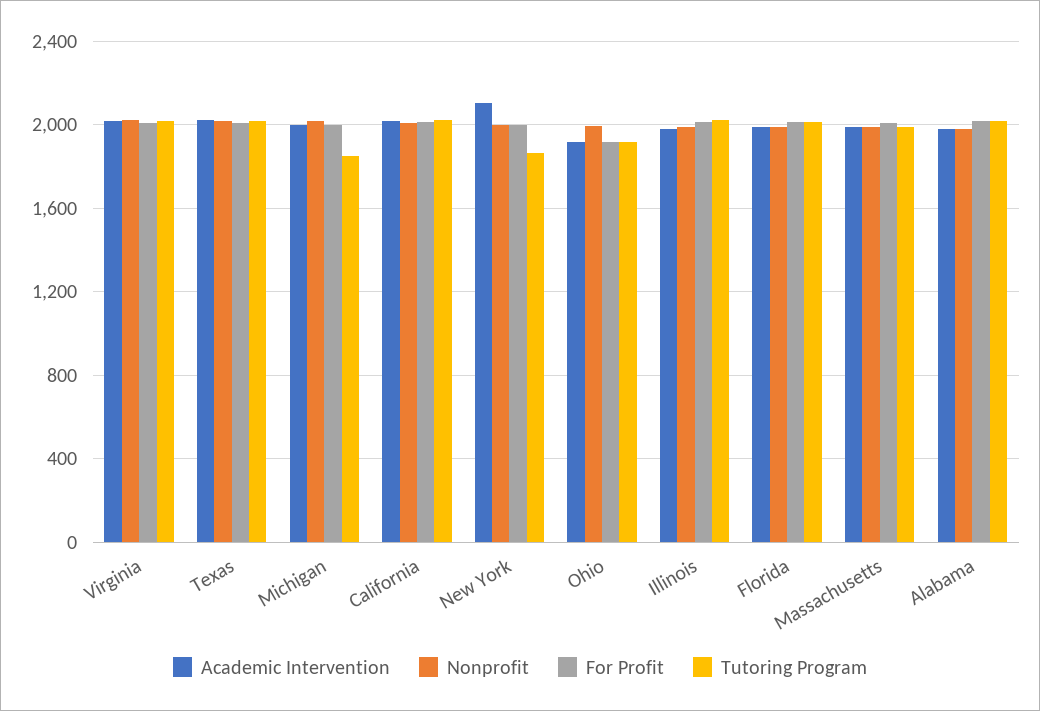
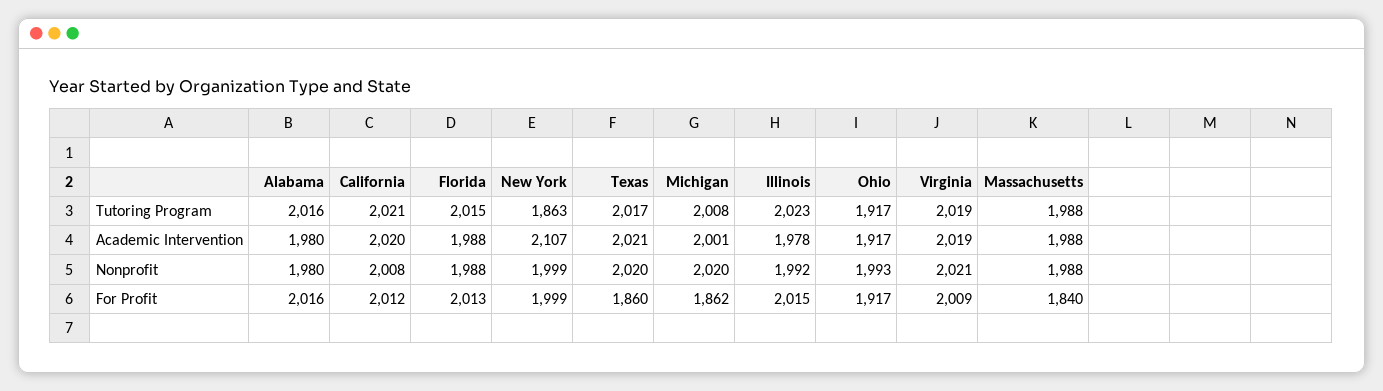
  {
    "Academic Intervention": {
      "Virginia": 2019,
      "Texas": 2021,
      "Michigan": 2001,
      "California": 2020,
      "New York": 2107,
      "Ohio": 1917,
      "Illinois": 1978,
      "Florida": 1988,
      "Massachusetts": 1988,
      "Alabama": 1980
    },
    "Nonprofit": {
      "Virginia": 2021,
      "Texas": 2020,
      "Michigan": 2020,
      "California": 2008,
      "New York": 1999,
      "Ohio": 1993,
      "Illinois": 1992,
      "Florida": 1988,
      "Massachusetts": 1988,
      "Alabama": 1980
    },
    "For Profit": {
      "Virginia": 2009,
-     "Texas": 2000,
+     "Texas": 1860,
-     "Michigan": 2000,
+     "Michigan": 1862,
      "California": 2012,
      "New York": 1999,
      "Ohio": 1917,
      "Illinois": 2015,
      "Florida": 2013,
-     "Massachusetts": 2000,
+     "Massachusetts": 1840,
      "Alabama": 2016
    },
    "Tutoring Program": {
      "Virginia": 2019,
      "Texas": 2017,
-     "Michigan": 1850,
+     "Michigan": 2008,
      "California": 2021,
      "New York": 1863,
      "Ohio": 1917,
      "Illinois": 2023,
      "Florida": 2015,
      "Massachusetts": 1988,
      "Alabama": 2016
    }
  }

